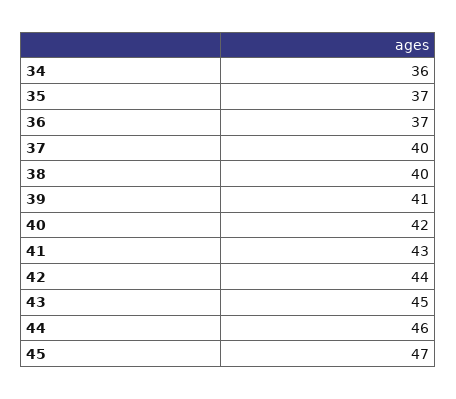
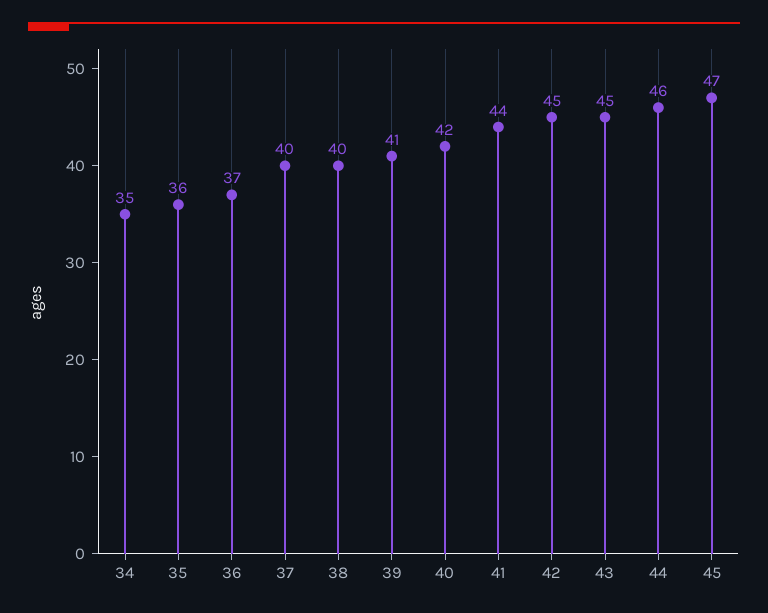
  {
-   "34": 36,
+   "34": 35,
-   "35": 37,
+   "35": 36,
    "36": 37,
    "37": 40,
    "38": 40,
    "39": 41,
    "40": 42,
-   "41": 43,
+   "41": 44,
-   "42": 44,
+   "42": 45,
    "43": 45,
    "44": 46,
    "45": 47
  }

